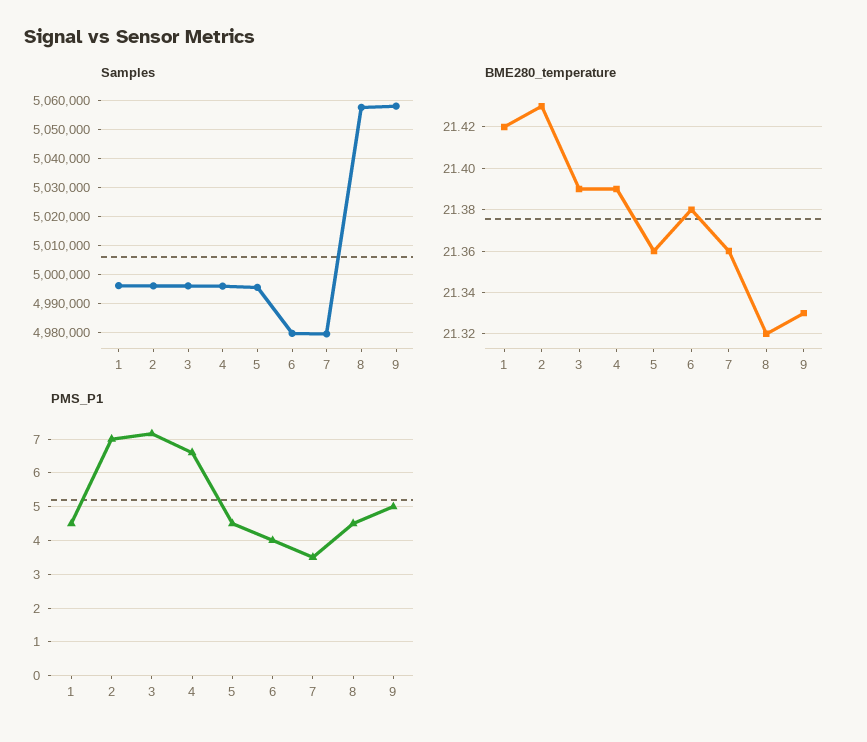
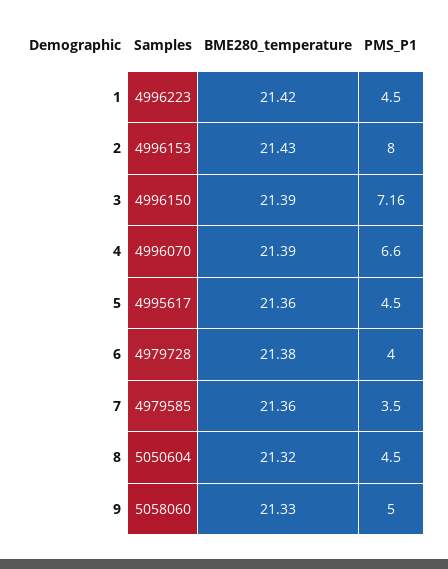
  {
    "Samples": {
      "1": 4996223,
      "2": 4996153,
      "3": 4996150,
      "4": 4996070,
      "5": 4995617,
      "6": 4979728,
      "7": 4979585,
-     "8": 5057500,
+     "8": 5050604,
      "9": 5058060
    },
    "BME280_temperature": {
      "1": 21.42,
      "2": 21.43,
      "3": 21.39,
      "4": 21.39,
      "5": 21.36,
      "6": 21.38,
      "7": 21.36,
      "8": 21.32,
      "9": 21.33
    },
    "PMS_P1": {
      "1": 4.5,
-     "2": 7,
+     "2": 8,
      "3": 7.16,
      "4": 6.6,
      "5": 4.5,
      "6": 4,
      "7": 3.5,
      "8": 4.5,
      "9": 5
    }
  }

